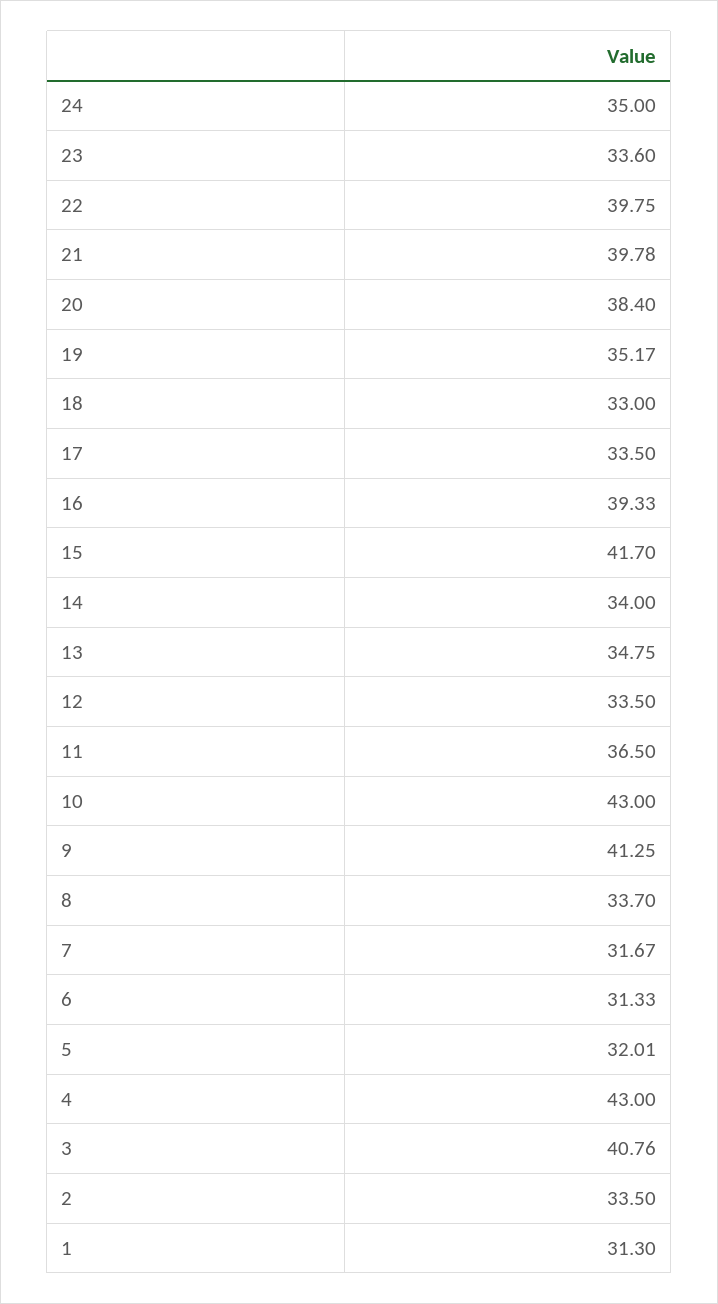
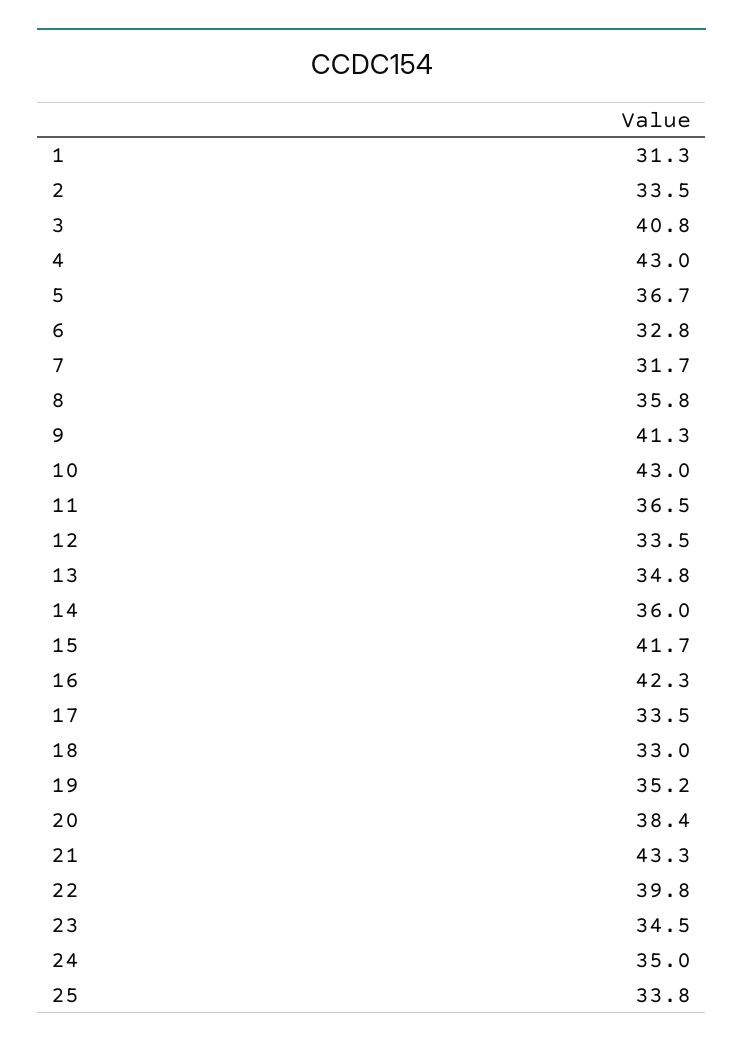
  {
    "24": 35,
-   "23": 33.6,
+   "23": 34.5,
    "22": 39.75,
-   "21": 39.78,
+   "21": 43.3,
    "20": 38.4,
    "19": 35.17,
    "18": 33,
    "17": 33.5,
-   "16": 39.33,
+   "16": 42.3,
    "15": 41.7,
-   "14": 34,
+   "14": 36,
    "13": 34.75,
    "12": 33.5,
    "11": 36.5,
    "10": 43,
    "9": 41.25,
-   "8": 33.7,
+   "8": 35.8,
    "7": 31.67,
-   "6": 31.33,
+   "6": 32.8,
-   "5": 32.01,
+   "5": 36.7,
    "4": 43,
    "3": 40.76,
    "2": 33.5,
-   "1": 31.3
+   "1": 31.3,
+   "25": 33.8
  }

